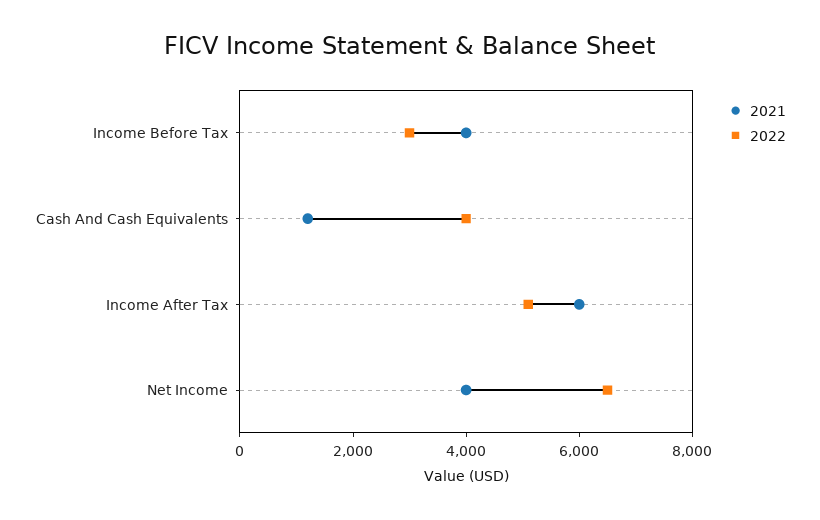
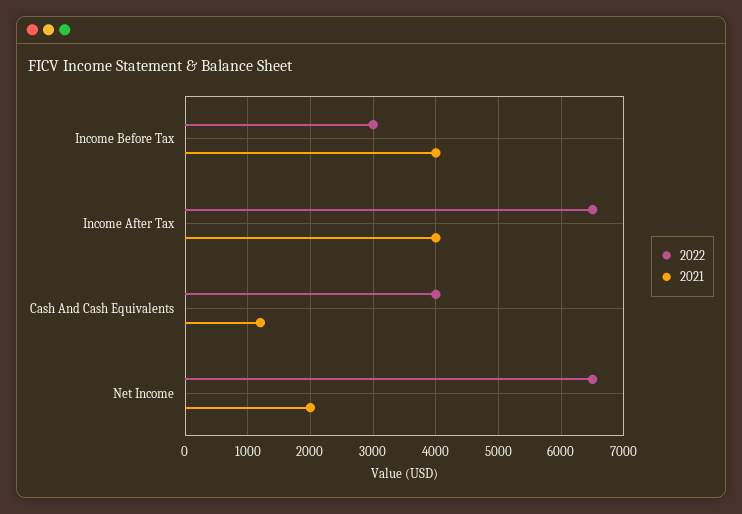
  {
    "2021": {
      "Income Before Tax": 4000,
      "Cash And Cash Equivalents": 1200,
-     "Income After Tax": 6000,
+     "Income After Tax": 4000,
-     "Net Income": 4000
+     "Net Income": 2000
    },
    "2022": {
      "Income Before Tax": 3000,
      "Cash And Cash Equivalents": 4000,
-     "Income After Tax": 5000,
+     "Income After Tax": 6500,
      "Net Income": 6500
    }
  }

